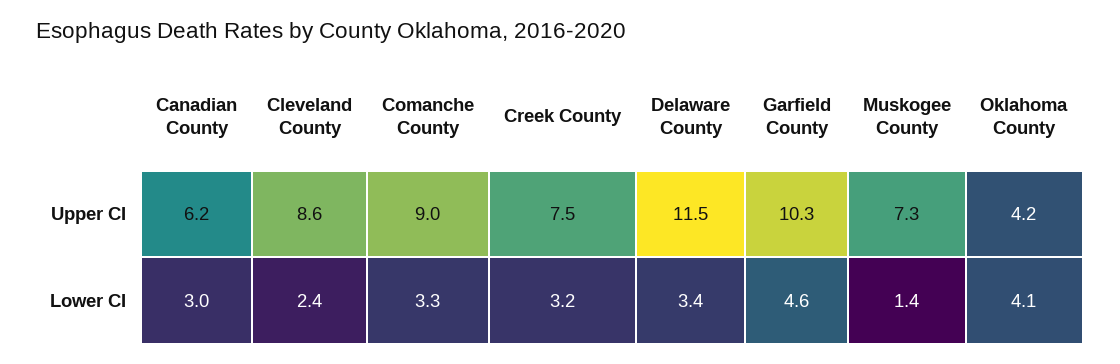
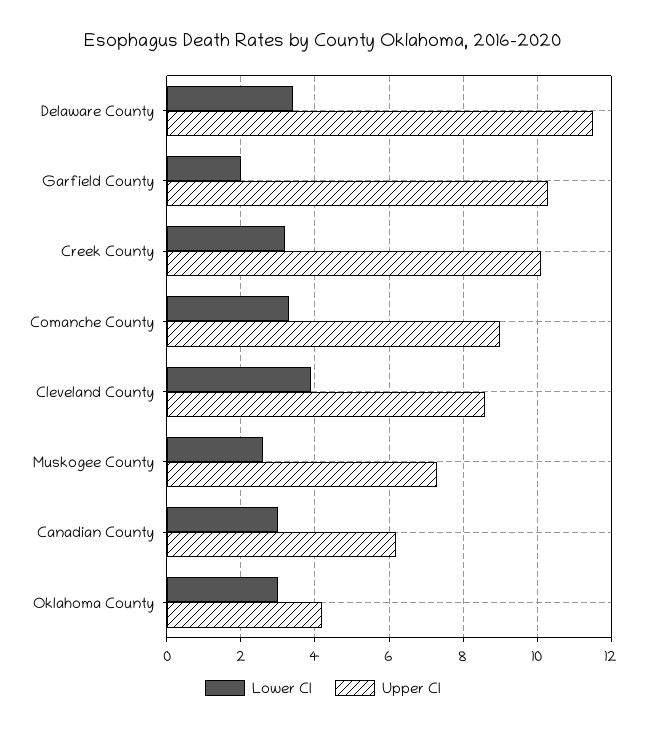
  {
    "Upper CI": {
      "Canadian County": 6.2,
      "Cleveland County": 8.6,
      "Comanche County": 9,
-     "Creek County": 7.5,
+     "Creek County": 10,
      "Delaware County": 11.5,
      "Garfield County": 10.3,
      "Muskogee County": 7.3,
      "Oklahoma County": 4.2
    },
    "Lower CI": {
      "Canadian County": 3,
-     "Cleveland County": 2.4,
+     "Cleveland County": 4,
      "Comanche County": 3.3,
      "Creek County": 3.2,
      "Delaware County": 3.4,
-     "Garfield County": 4.6,
+     "Garfield County": 2,
-     "Muskogee County": 1.4,
+     "Muskogee County": 2.5,
-     "Oklahoma County": 4.1
+     "Oklahoma County": 3
    }
  }

